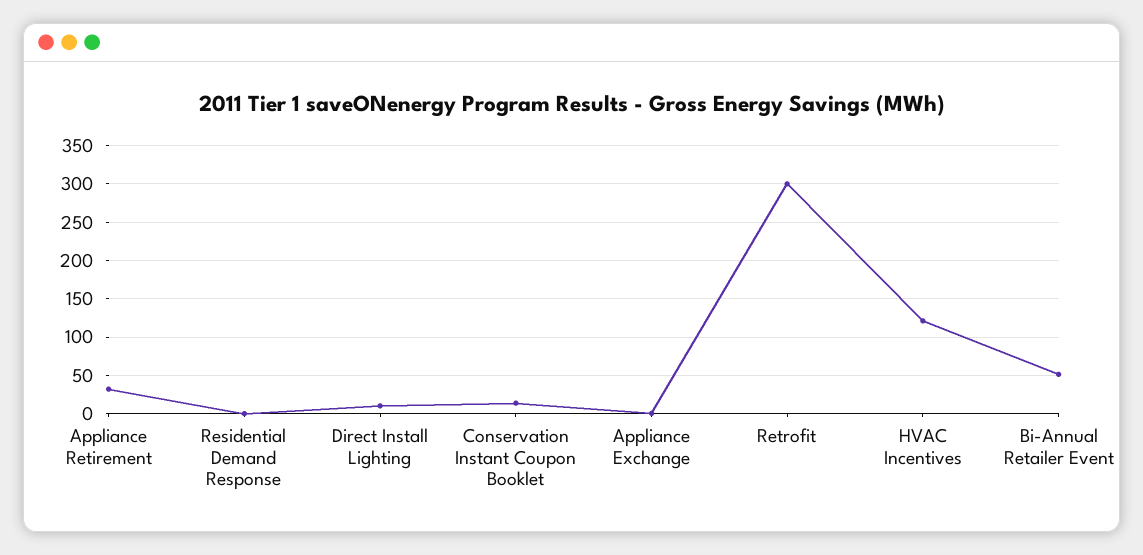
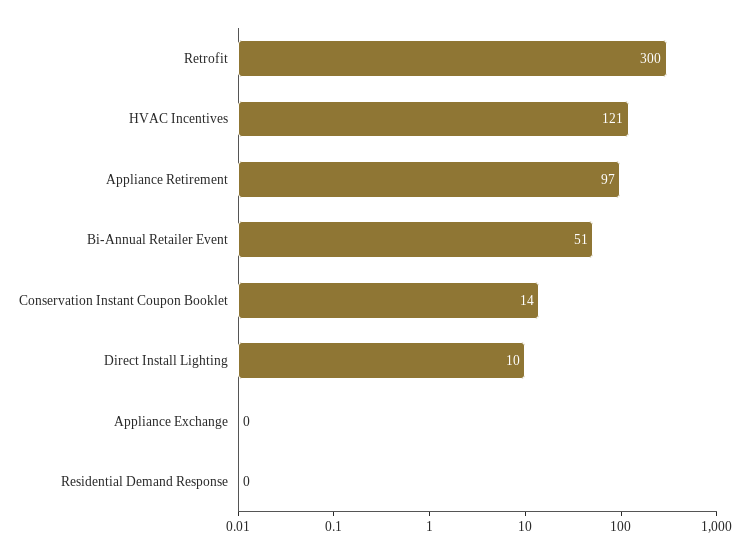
  {
-   "Appliance Retirement": 30,
+   "Appliance Retirement": 97,
    "Residential Demand Response": 0,
    "Direct Install Lighting": 10,
    "Conservation Instant Coupon Booklet": 14,
    "Appliance Exchange": 0,
    "Retrofit": 300,
    "HVAC Incentives": 121,
    "Bi-Annual Retailer Event": 51
  }

